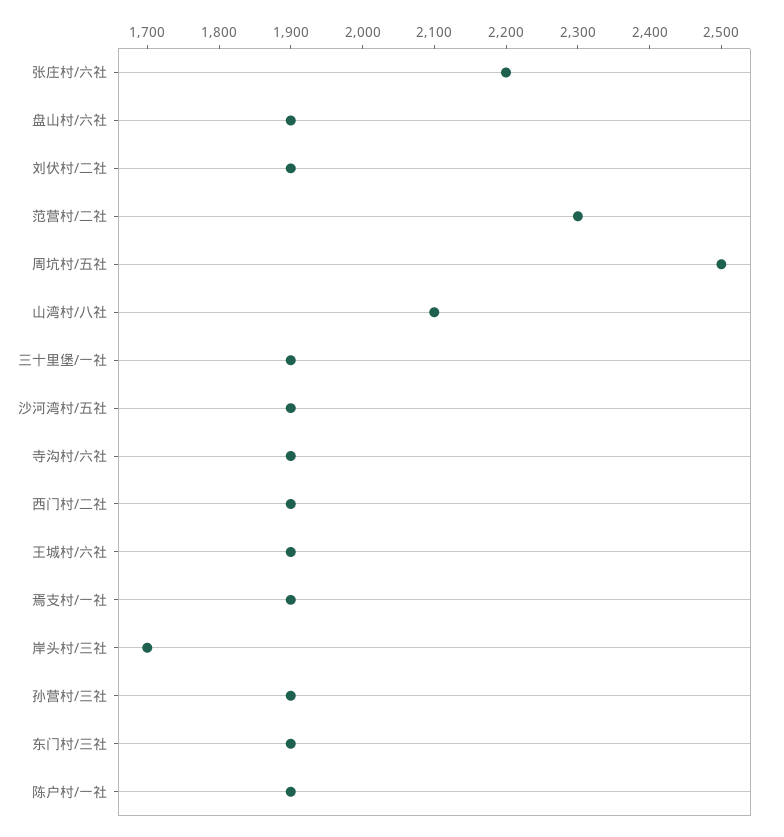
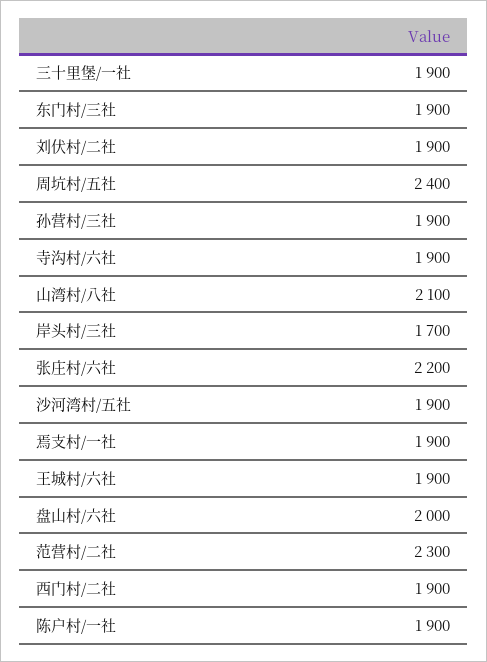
  {
    "张庄村/六社": 2200,
-   "盘山村/六社": 1900,
+   "盘山村/六社": 2000,
    "刘伏村/二社": 1900,
    "范营村/二社": 2300,
-   "周坑村/五社": 2500,
+   "周坑村/五社": 2400,
    "山湾村/八社": 2100,
    "三十里堡/一社": 1900,
    "沙河湾村/五社": 1900,
    "寺沟村/六社": 1900,
    "西门村/二社": 1900,
    "王城村/六社": 1900,
    "焉支村/一社": 1900,
    "岸头村/三社": 1700,
    "孙营村/三社": 1900,
    "东门村/三社": 1900,
    "陈户村/一社": 1900
  }

